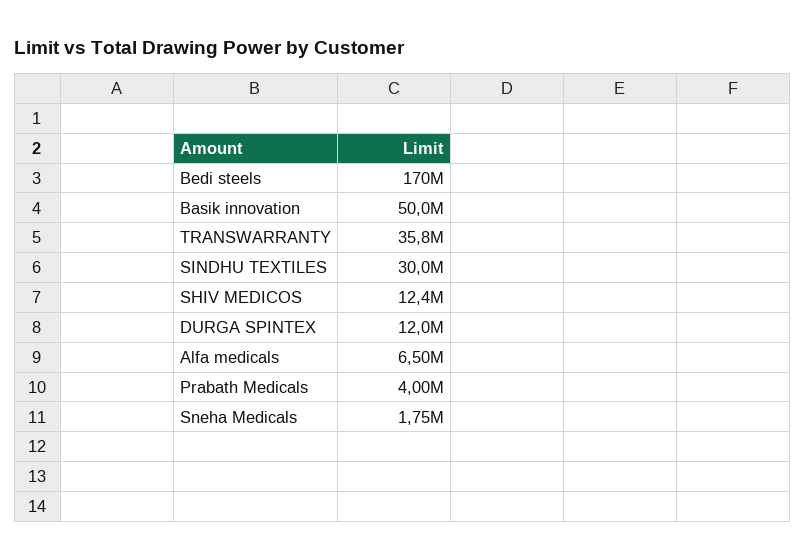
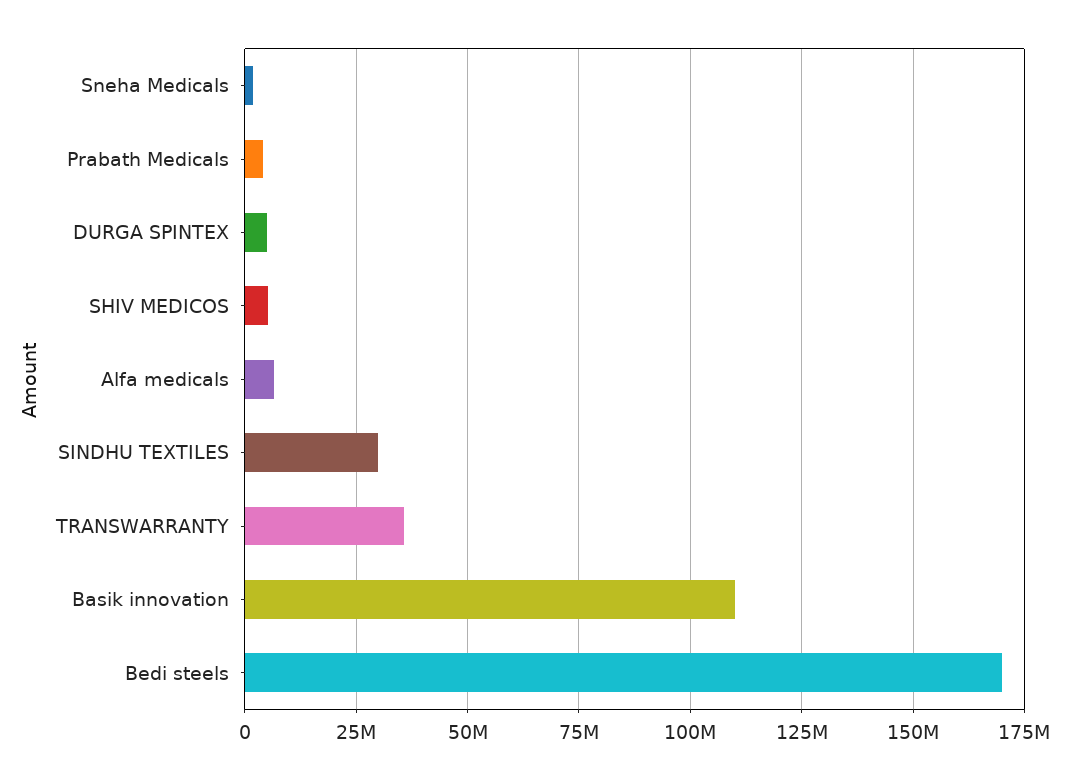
  {
    "Bedi steels": 170000000,
-   "Basik innovation": 50000000,
+   "Basik innovation": 110000000,
    "TRANSWARRANTY": 35800000,
    "SINDHU TEXTILES": 30000000,
-   "SHIV MEDICOS": 12400000,
+   "SHIV MEDICOS": 5000000,
-   "DURGA SPINTEX": 12000000,
+   "DURGA SPINTEX": 5000000,
    "Alfa medicals": 6500000,
    "Prabath Medicals": 4000000,
    "Sneha Medicals": 1750000
  }

